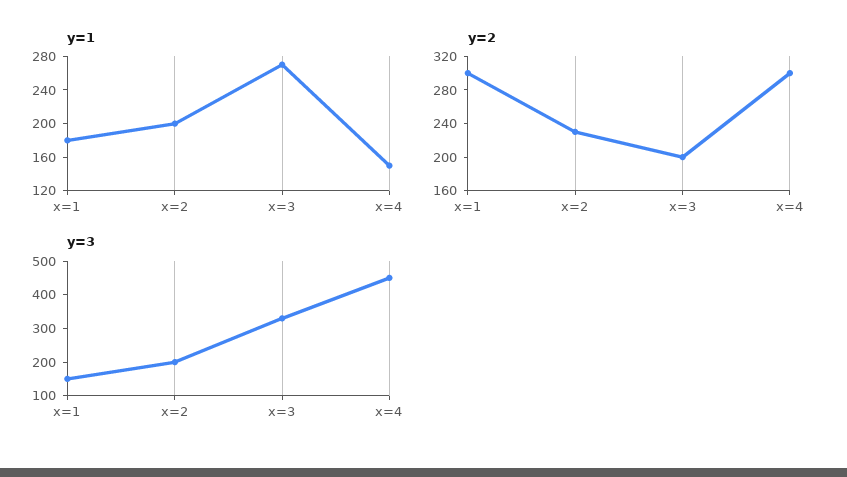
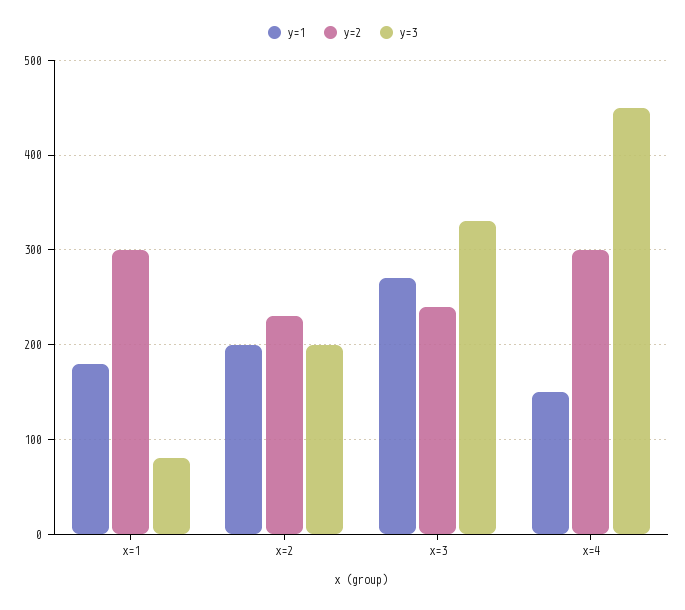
  {
    "y=1": {
      "x=1": 180,
      "x=2": 200,
      "x=3": 270,
      "x=4": 150
    },
    "y=2": {
      "x=1": 300,
      "x=2": 230,
-     "x=3": 200,
+     "x=3": 240,
      "x=4": 300
    },
    "y=3": {
-     "x=1": 150,
+     "x=1": 80,
      "x=2": 200,
      "x=3": 330,
      "x=4": 450
    }
  }

